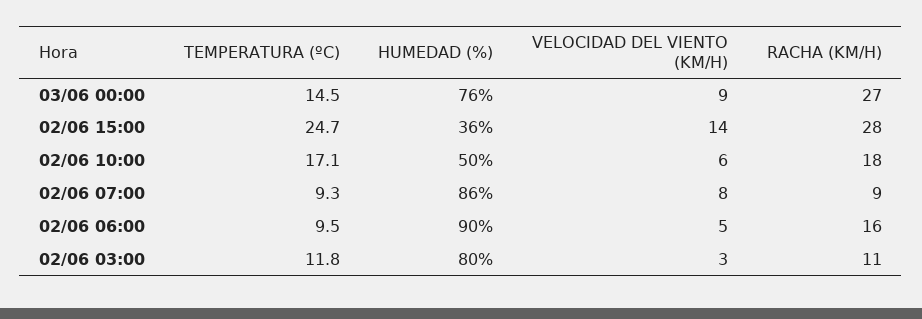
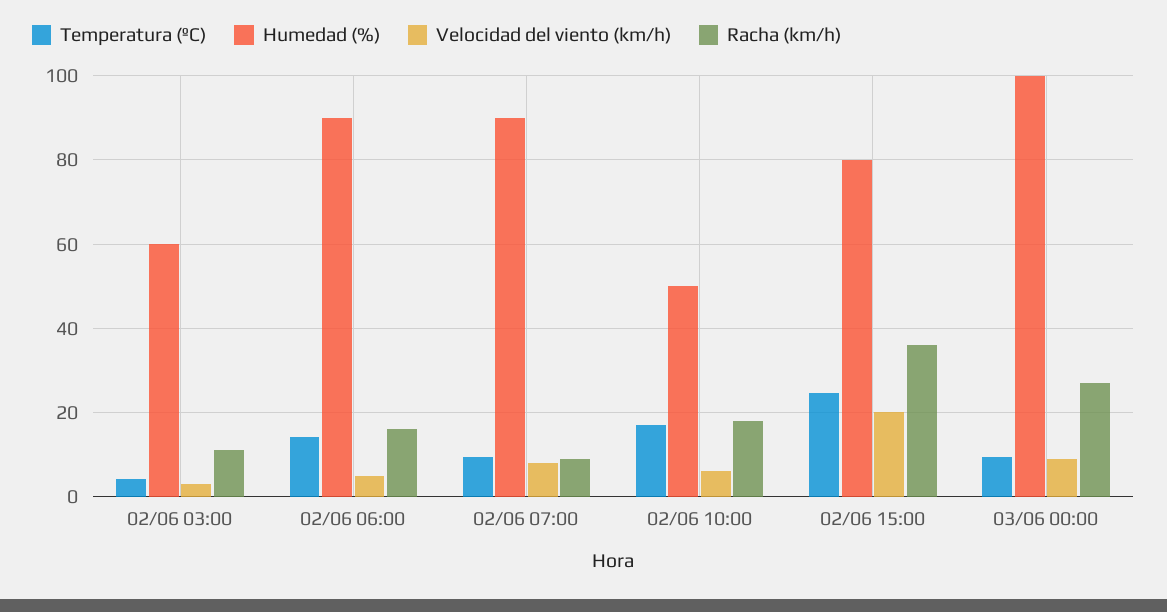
  {
    "TEMPERATURA (ºC)": {
-     "03/06 00:00": 14.5,
+     "03/06 00:00": 10,
      "02/06 15:00": 24.7,
      "02/06 10:00": 17.1,
      "02/06 07:00": 9.3,
-     "02/06 06:00": 9.5,
+     "02/06 06:00": 14,
-     "02/06 03:00": 11.8
+     "02/06 03:00": 4
    },
    "HUMEDAD (%)": {
-     "03/06 00:00": 76,
+     "03/06 00:00": 100,
-     "02/06 15:00": 36,
+     "02/06 15:00": 80,
      "02/06 10:00": 50,
-     "02/06 07:00": 86,
+     "02/06 07:00": 90,
      "02/06 06:00": 90,
-     "02/06 03:00": 80
+     "02/06 03:00": 60
    },
    "VELOCIDAD DEL VIENTO (KM/H)": {
      "03/06 00:00": 9,
-     "02/06 15:00": 14,
+     "02/06 15:00": 20,
      "02/06 10:00": 6,
      "02/06 07:00": 8,
      "02/06 06:00": 5,
      "02/06 03:00": 3
    },
    "RACHA (KM/H)": {
      "03/06 00:00": 27,
-     "02/06 15:00": 28,
+     "02/06 15:00": 36,
      "02/06 10:00": 18,
      "02/06 07:00": 9,
      "02/06 06:00": 16,
      "02/06 03:00": 11
    }
  }

